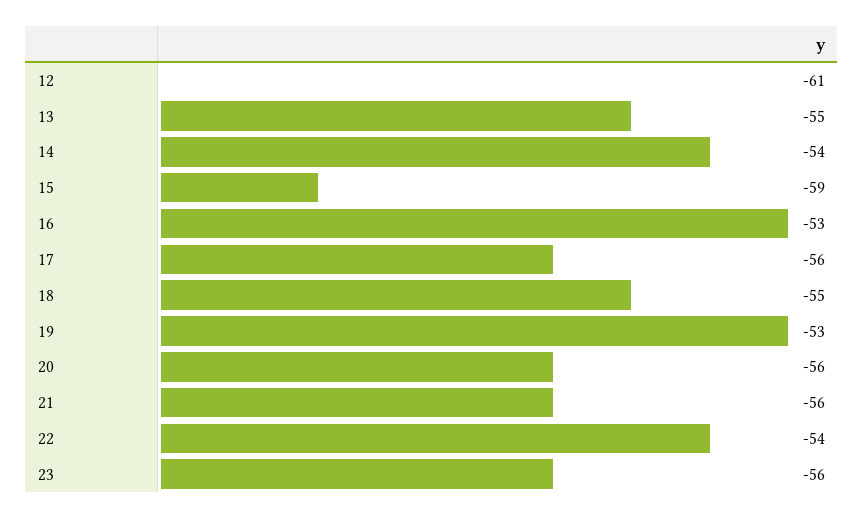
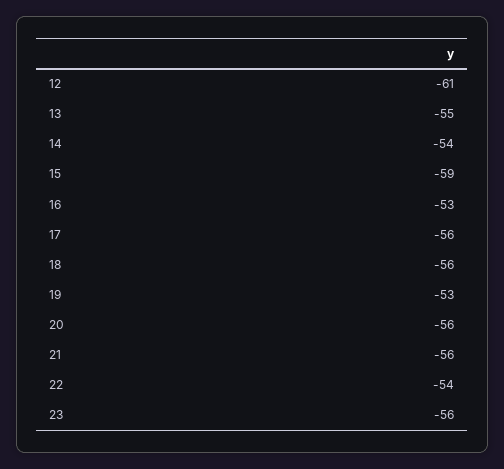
  {
    "12": -61,
    "13": -55,
    "14": -54,
    "15": -59,
    "16": -53,
    "17": -56,
-   "18": -55,
+   "18": -56,
    "19": -53,
    "20": -56,
    "21": -56,
    "22": -54,
    "23": -56
  }

